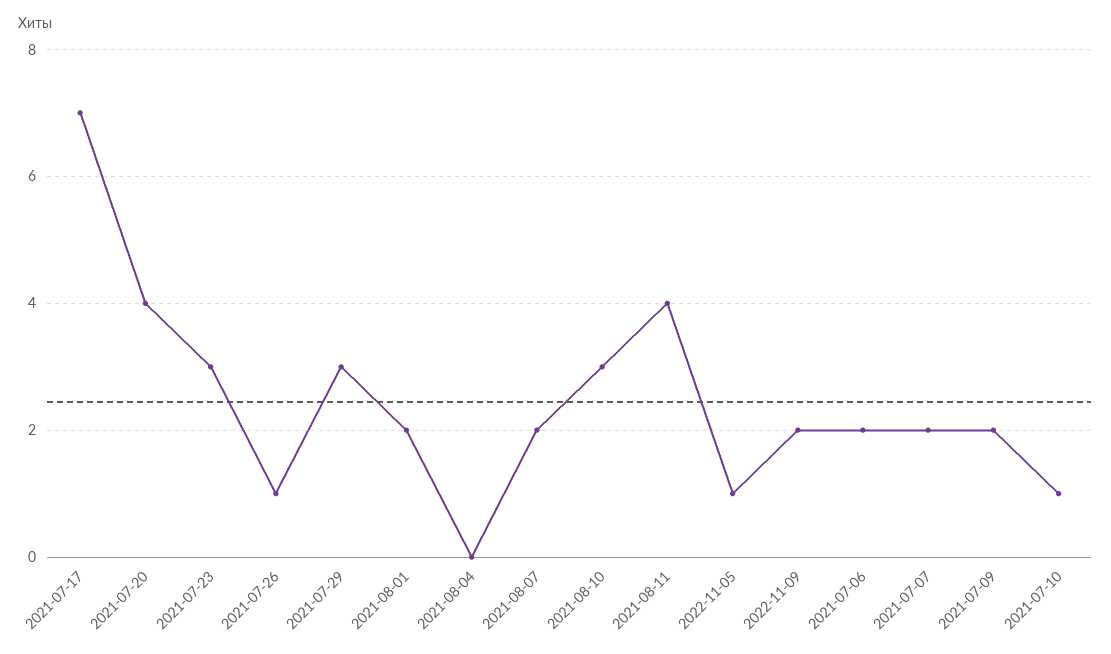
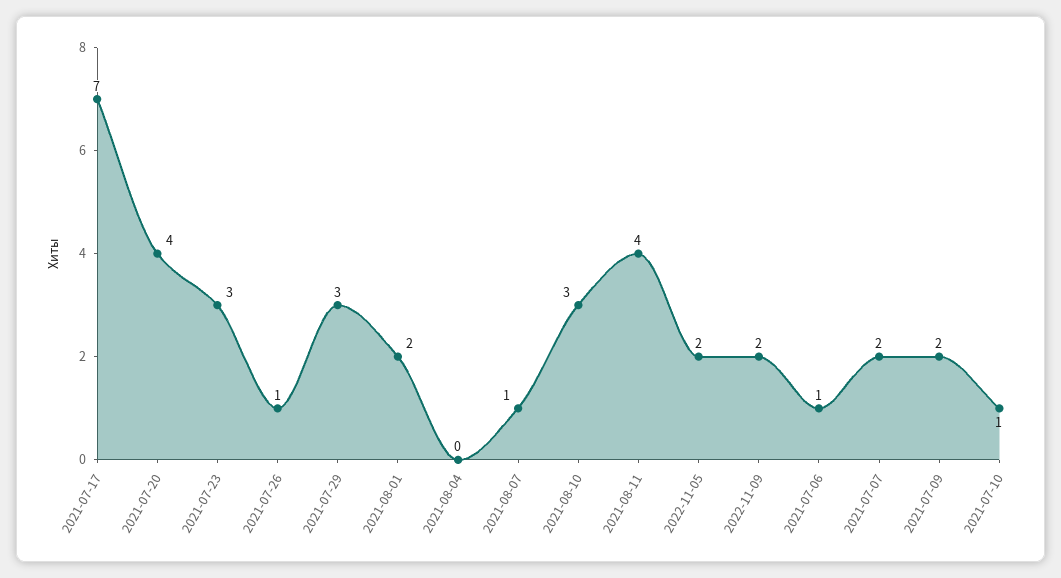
  {
    "2021-07-17": 7,
    "2021-07-20": 4,
    "2021-07-23": 3,
    "2021-07-26": 1,
    "2021-07-29": 3,
    "2021-08-01": 2,
    "2021-08-04": 0,
-   "2021-08-07": 2,
+   "2021-08-07": 1,
    "2021-08-10": 3,
    "2021-08-11": 4,
-   "2022-11-05": 1,
+   "2022-11-05": 2,
    "2022-11-09": 2,
-   "2021-07-06": 2,
+   "2021-07-06": 1,
    "2021-07-07": 2,
    "2021-07-09": 2,
    "2021-07-10": 1
  }

